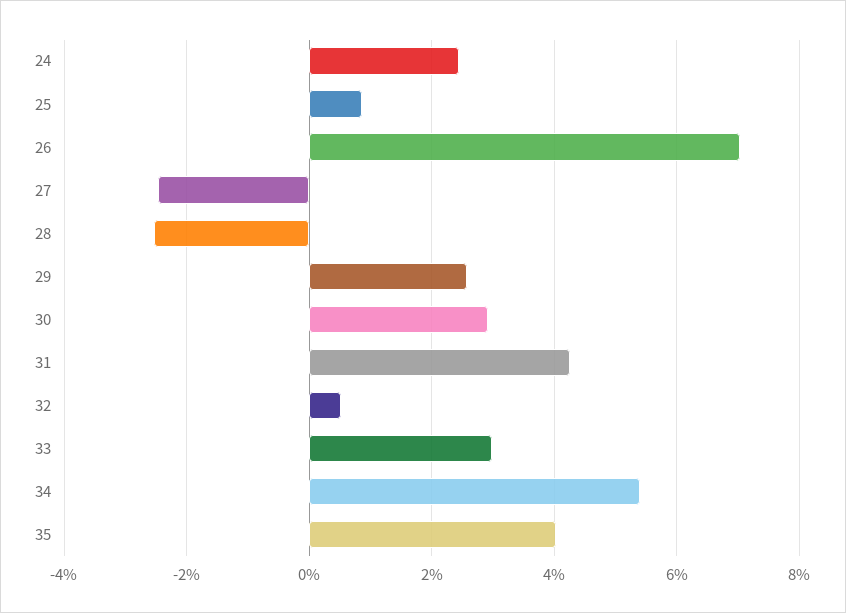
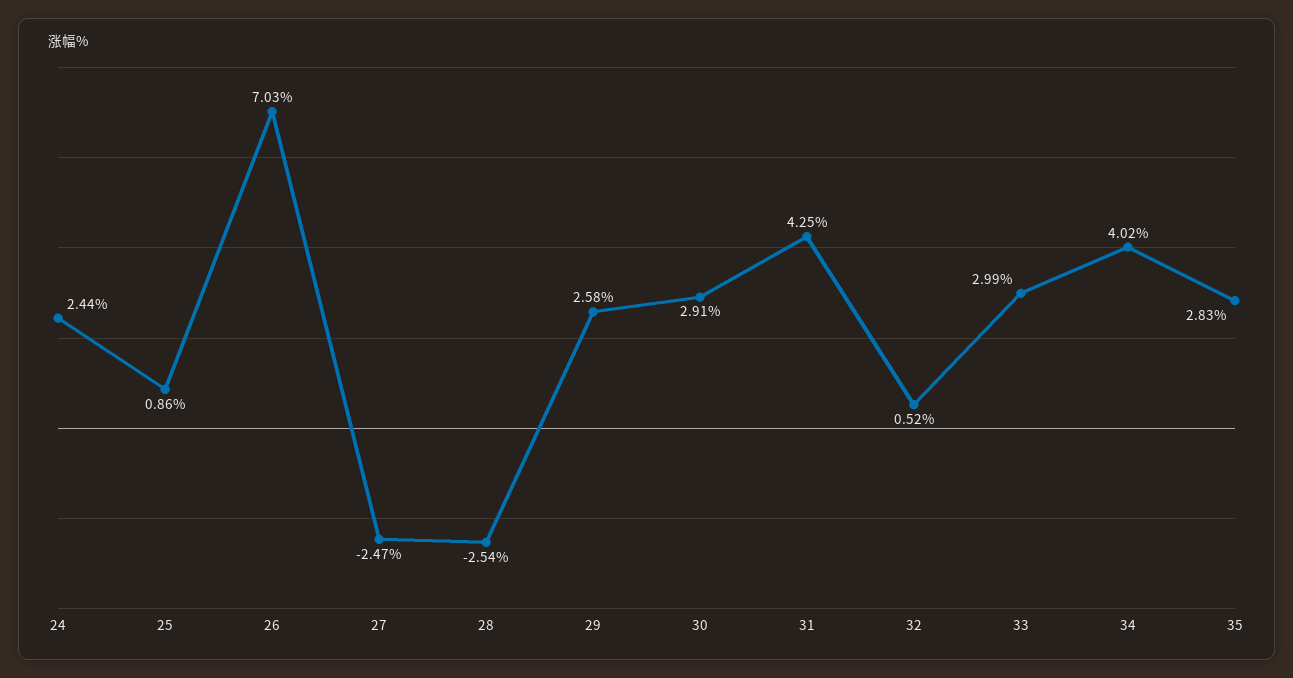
  {
    "24": 2.44,
    "25": 0.86,
    "26": 7.03,
    "27": -2.47,
    "28": -2.54,
    "29": 2.58,
    "30": 2.91,
    "31": 4.25,
    "32": 0.52,
    "33": 2.99,
-   "34": 5.4,
+   "34": 4.02,
-   "35": 4
+   "35": 2.83
  }

